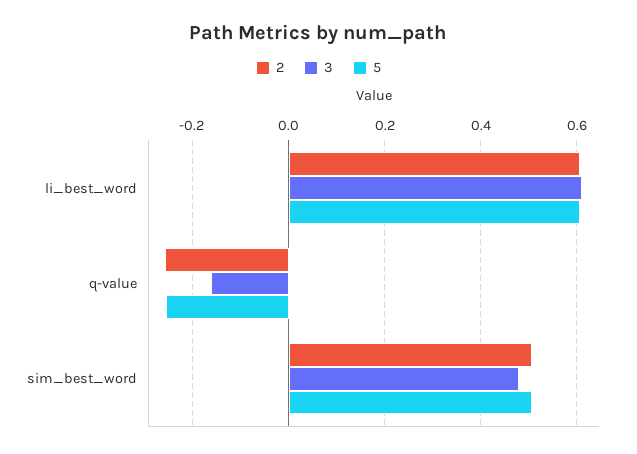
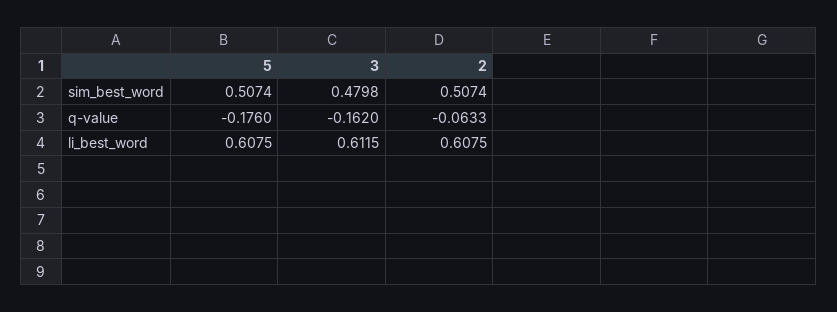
  {
    "2": {
      "li_best_word": 0.6075,
-     "q-value": -0.26,
+     "q-value": -0.0633,
      "sim_best_word": 0.5074
    },
    "3": {
      "li_best_word": 0.6115,
      "q-value": -0.162,
      "sim_best_word": 0.4798
    },
    "5": {
      "li_best_word": 0.6075,
-     "q-value": -0.26,
+     "q-value": -0.176,
      "sim_best_word": 0.5074
    }
  }

